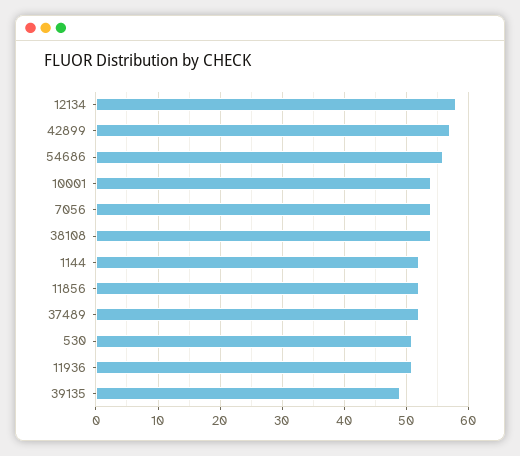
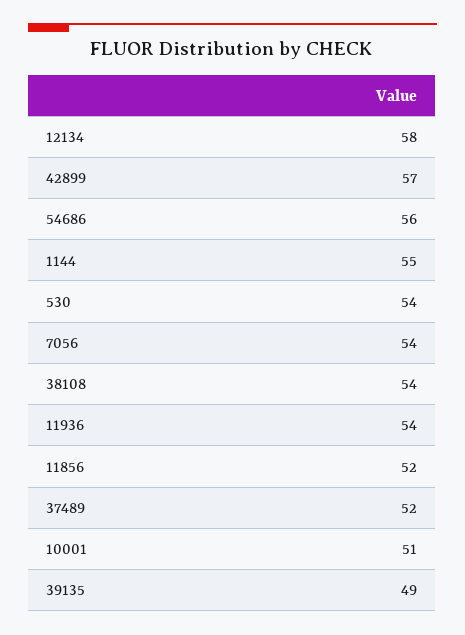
  {
    "12134": 58,
    "42899": 57,
    "54686": 56,
-   "10001": 54,
+   "10001": 51,
    "7056": 54,
    "38108": 54,
-   "1144": 52,
+   "1144": 55,
    "11856": 52,
    "37489": 52,
-   "530": 51,
+   "530": 54,
-   "11936": 51,
+   "11936": 54,
    "39135": 49
  }

